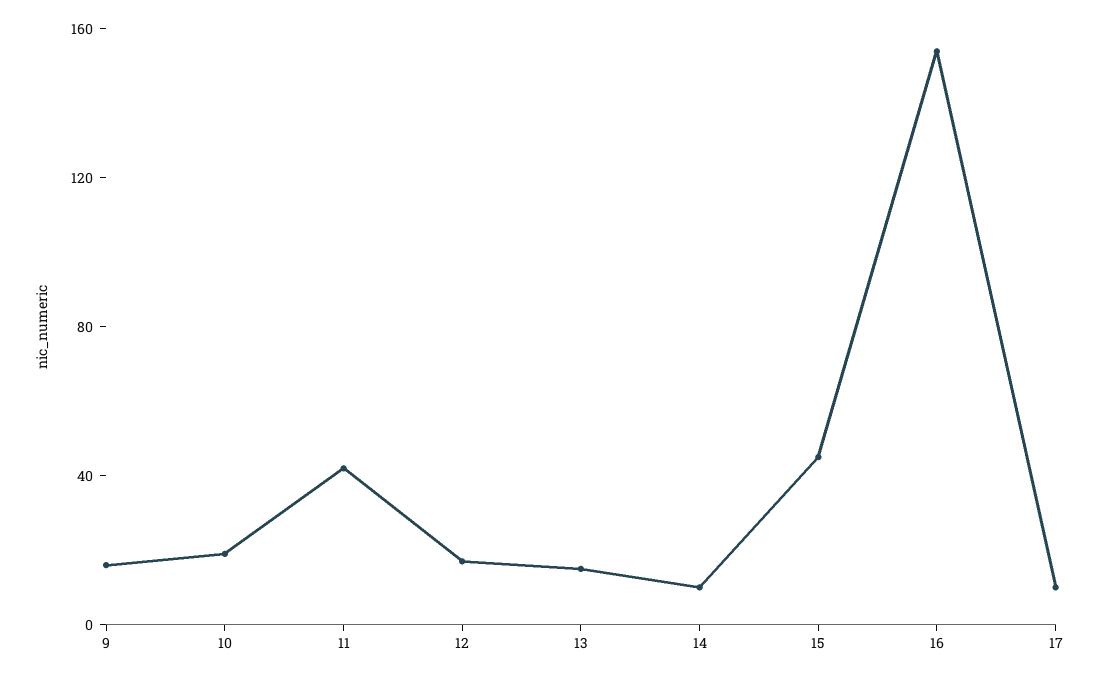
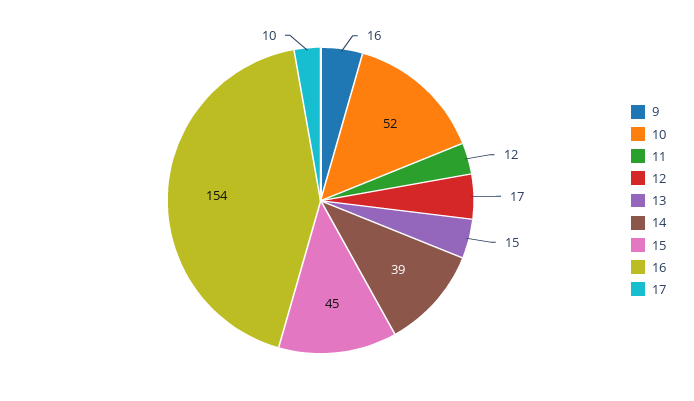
  {
    "9": 16,
-   "10": 20,
+   "10": 52,
-   "11": 40,
+   "11": 12,
    "12": 17,
    "13": 15,
-   "14": 10,
+   "14": 39,
    "15": 45,
    "16": 154,
    "17": 10
  }

